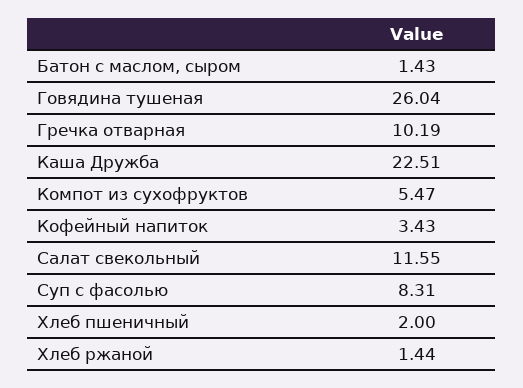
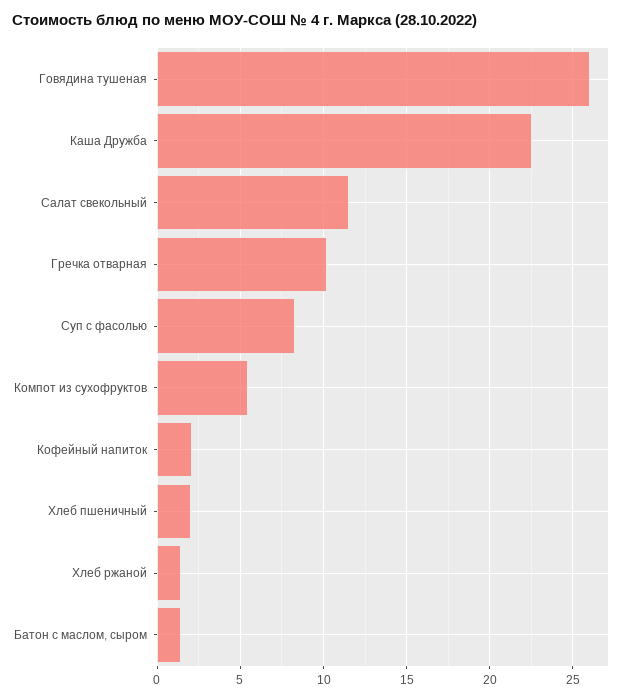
  {
    "Батон с маслом, сыром": 1.43,
    "Говядина тушеная": 26.04,
    "Гречка отварная": 10.19,
    "Каша Дружба": 22.51,
    "Компот из сухофруктов": 5.47,
-   "Кофейный напиток": 3.43,
+   "Кофейный напиток": 2,
    "Салат свекольный": 11.55,
    "Суп с фасолью": 8.31,
    "Хлеб пшеничный": 2,
    "Хлеб ржаной": 1.44
  }

